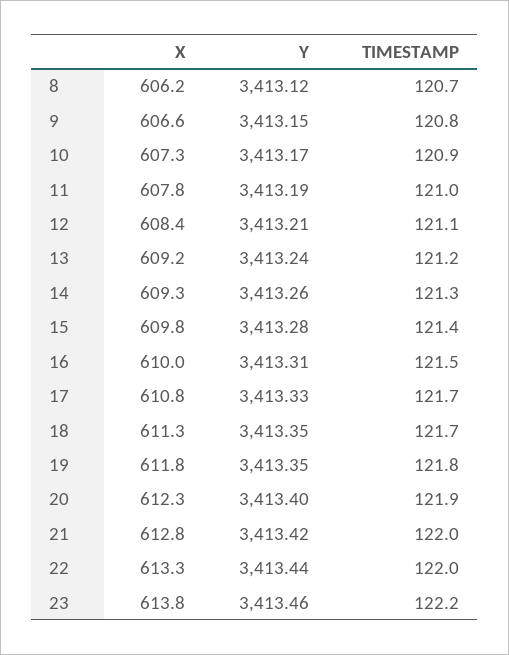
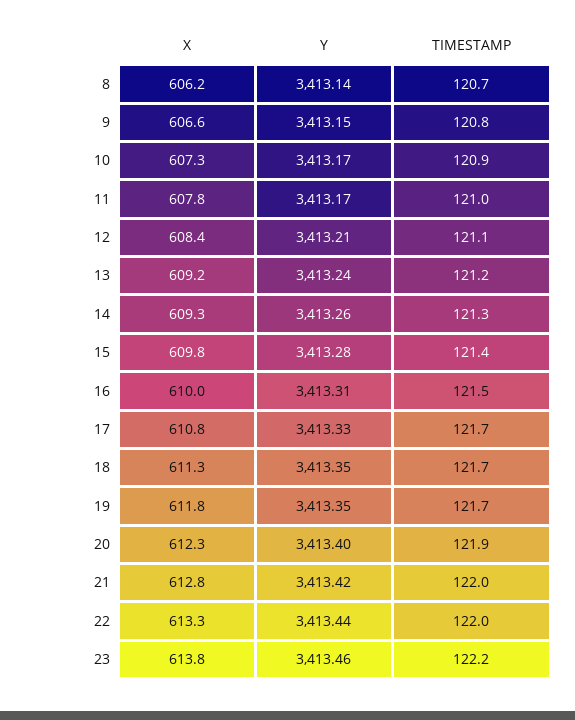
  {
    "X": {
      "8": 606.2,
      "9": 606.6,
      "10": 607.3,
      "11": 607.8,
      "12": 608.4,
      "13": 609.2,
      "14": 609.3,
      "15": 609.8,
      "16": 610,
      "17": 610.8,
      "18": 611.3,
      "19": 611.8,
      "20": 612.3,
      "21": 612.8,
      "22": 613.3,
      "23": 613.8
    },
    "Y": {
-     "8": 3413.12,
+     "8": 3413.14,
      "9": 3413.15,
      "10": 3413.17,
-     "11": 3413.19,
+     "11": 3413.17,
      "12": 3413.21,
      "13": 3413.24,
      "14": 3413.26,
      "15": 3413.28,
      "16": 3413.31,
      "17": 3413.33,
      "18": 3413.35,
      "19": 3413.35,
      "20": 3413.4,
      "21": 3413.42,
      "22": 3413.44,
      "23": 3413.46
    },
    "TIMESTAMP": {
      "8": 120.7,
      "9": 120.8,
      "10": 120.9,
      "11": 121,
      "12": 121.1,
      "13": 121.2,
      "14": 121.3,
      "15": 121.4,
      "16": 121.5,
      "17": 121.7,
      "18": 121.7,
-     "19": 121.8,
+     "19": 121.7,
      "20": 121.9,
      "21": 122,
      "22": 122,
      "23": 122.2
    }
  }

